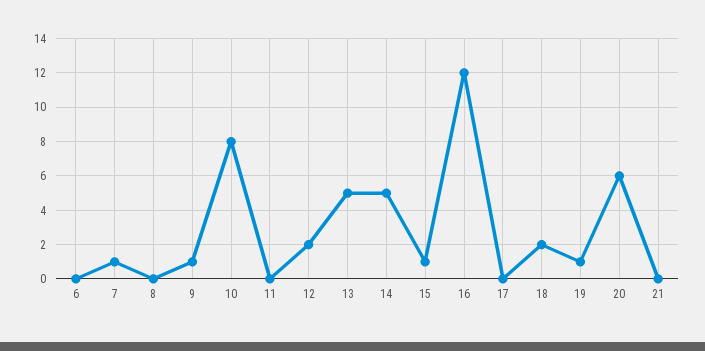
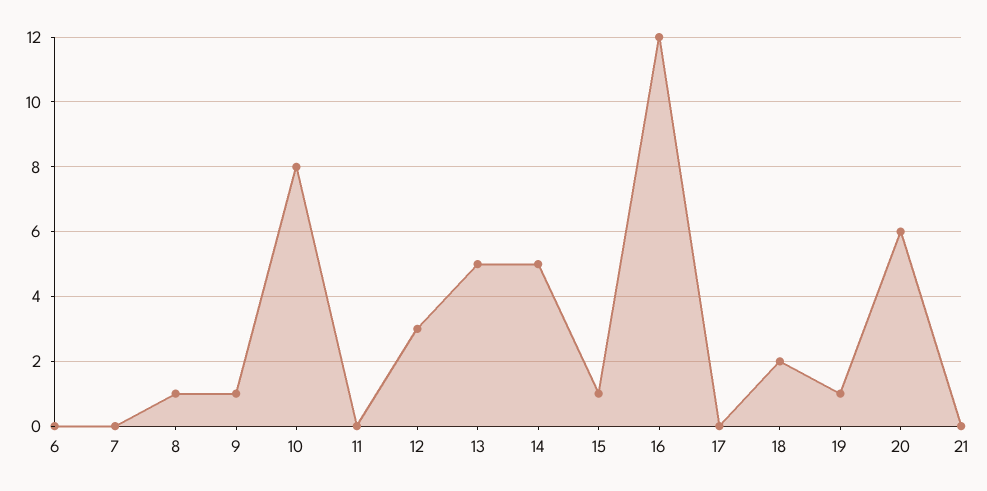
  {
    "6": 0,
-   "7": 1,
+   "7": 0,
-   "8": 0,
+   "8": 1,
    "9": 1,
    "10": 8,
    "11": 0,
-   "12": 2,
+   "12": 3,
    "13": 5,
    "14": 5,
    "15": 1,
    "16": 12,
    "17": 0,
    "18": 2,
    "19": 1,
    "20": 6,
    "21": 0
  }

